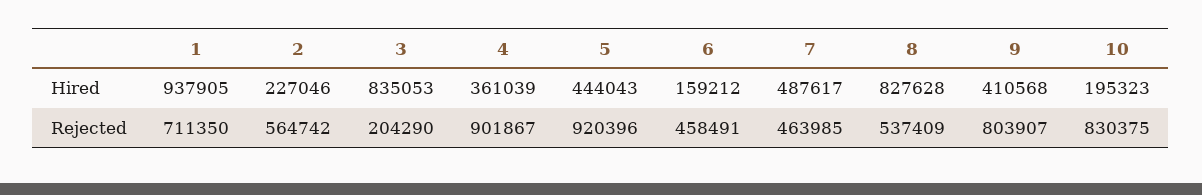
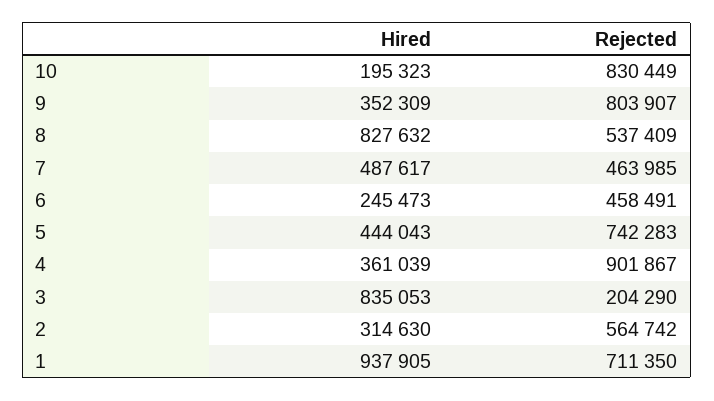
  {
    "1": {
      "Hired": 937905,
      "Rejected": 711350
    },
    "2": {
-     "Hired": 227046,
+     "Hired": 314630,
      "Rejected": 564742
    },
    "3": {
      "Hired": 835053,
      "Rejected": 204290
    },
    "4": {
      "Hired": 361039,
      "Rejected": 901867
    },
    "5": {
      "Hired": 444043,
-     "Rejected": 920396
+     "Rejected": 742283
    },
    "6": {
-     "Hired": 159212,
+     "Hired": 245473,
      "Rejected": 458491
    },
    "7": {
      "Hired": 487617,
      "Rejected": 463985
    },
    "8": {
-     "Hired": 827628,
+     "Hired": 827632,
      "Rejected": 537409
    },
    "9": {
-     "Hired": 410568,
+     "Hired": 352309,
      "Rejected": 803907
    },
    "10": {
      "Hired": 195323,
-     "Rejected": 830375
+     "Rejected": 830449
    }
  }

